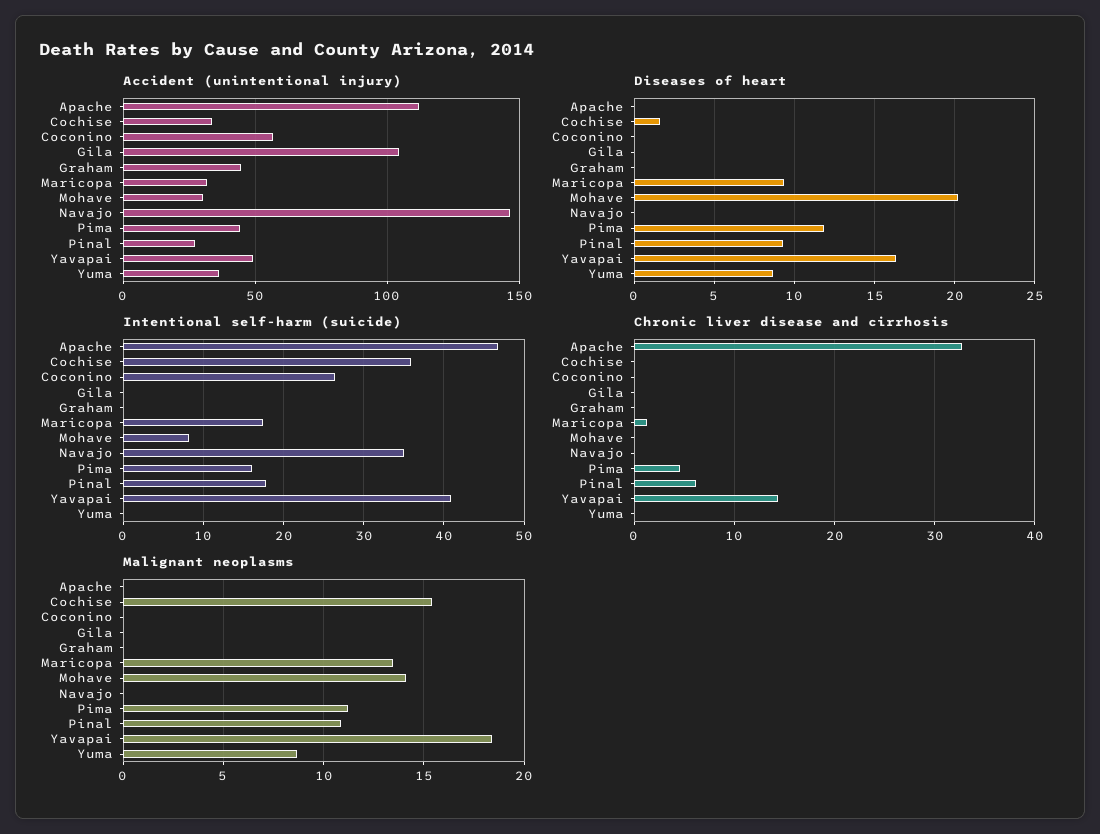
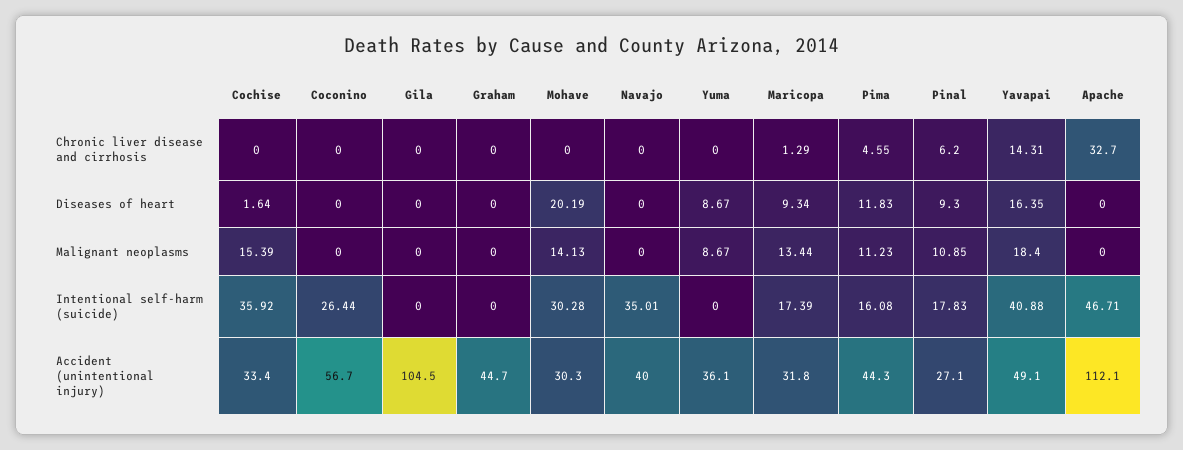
  {
    "Accident (unintentional injury)": {
      "Apache": 112.1,
      "Cochise": 33.4,
      "Coconino": 56.7,
      "Gila": 104.5,
      "Graham": 44.7,
      "Maricopa": 31.8,
      "Mohave": 30.3,
-     "Navajo": 145,
+     "Navajo": 40,
      "Pima": 44.3,
      "Pinal": 27.1,
      "Yavapai": 49.1,
      "Yuma": 36.1
    },
    "Diseases of heart": {
      "Apache": 0,
      "Cochise": 1.64,
      "Coconino": 0,
      "Gila": 0,
      "Graham": 0,
      "Maricopa": 9.34,
      "Mohave": 20.19,
      "Navajo": 0,
      "Pima": 11.83,
      "Pinal": 9.3,
      "Yavapai": 16.35,
      "Yuma": 8.67
    },
    "Intentional self-harm (suicide)": {
      "Apache": 46.71,
      "Cochise": 35.92,
      "Coconino": 26.44,
      "Gila": 0,
      "Graham": 0,
      "Maricopa": 17.39,
-     "Mohave": 8,
+     "Mohave": 30.28,
      "Navajo": 35.01,
      "Pima": 16.08,
      "Pinal": 17.83,
      "Yavapai": 40.88,
      "Yuma": 0
    },
    "Chronic liver disease and cirrhosis": {
      "Apache": 32.7,
      "Cochise": 0,
      "Coconino": 0,
      "Gila": 0,
      "Graham": 0,
      "Maricopa": 1.29,
      "Mohave": 0,
      "Navajo": 0,
      "Pima": 4.55,
      "Pinal": 6.2,
      "Yavapai": 14.31,
      "Yuma": 0
    },
    "Malignant neoplasms": {
      "Apache": 0,
      "Cochise": 15.39,
      "Coconino": 0,
      "Gila": 0,
      "Graham": 0,
      "Maricopa": 13.44,
      "Mohave": 14.13,
      "Navajo": 0,
      "Pima": 11.23,
      "Pinal": 10.85,
      "Yavapai": 18.4,
      "Yuma": 8.67
    }
  }

